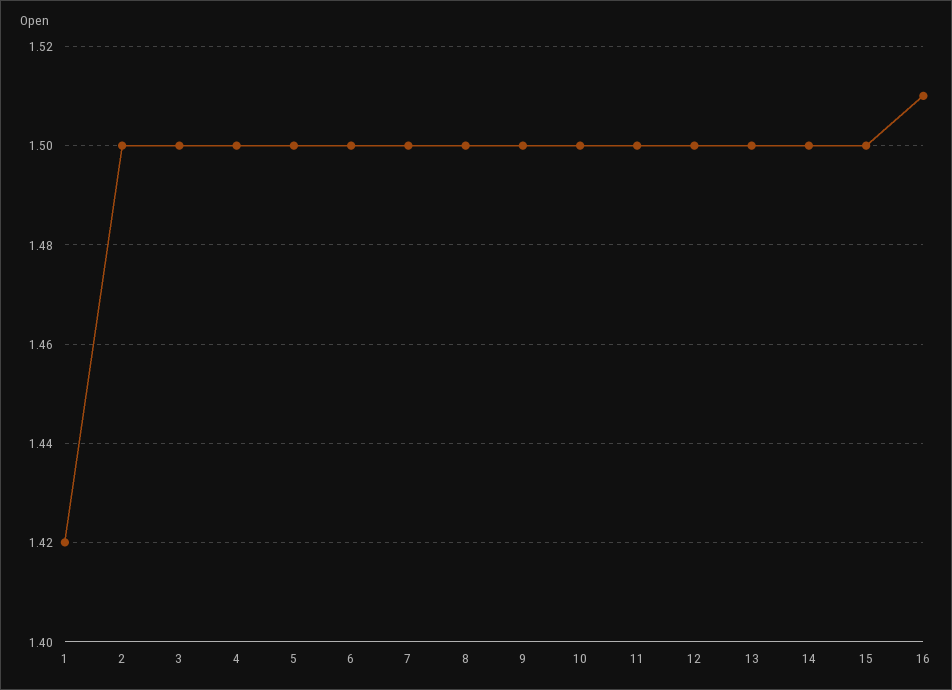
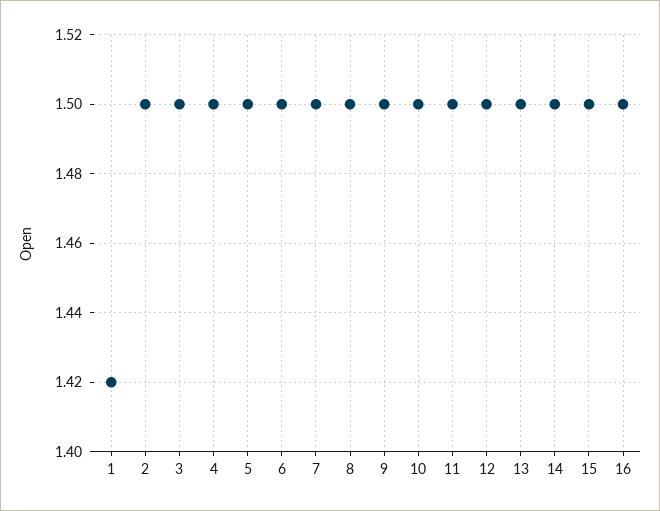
  {
    "1": 1.42,
    "2": 1.5,
    "3": 1.5,
    "4": 1.5,
    "5": 1.5,
    "6": 1.5,
    "7": 1.5,
    "8": 1.5,
    "9": 1.5,
    "10": 1.5,
    "11": 1.5,
    "12": 1.5,
    "13": 1.5,
    "14": 1.5,
    "15": 1.5,
-   "16": 1.51
+   "16": 1.5
  }

